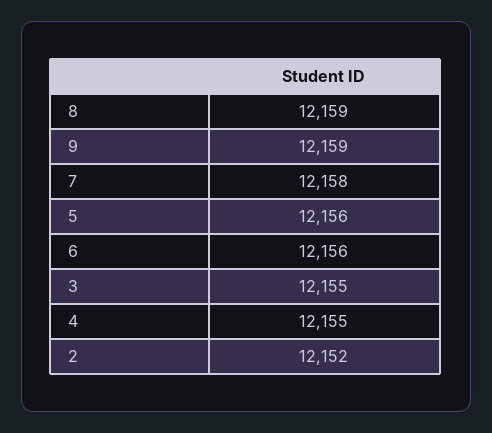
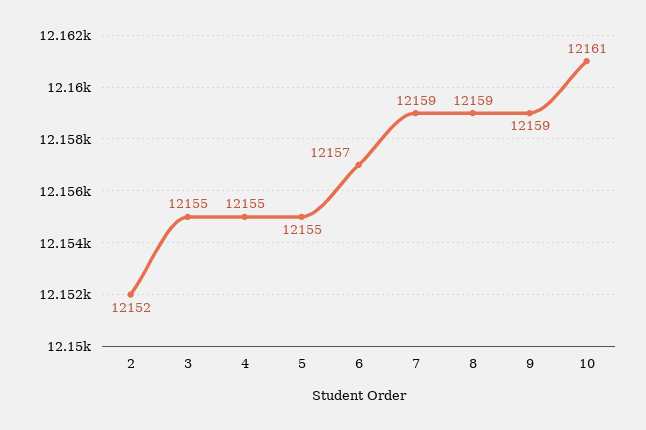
  {
    "8": 12159,
    "9": 12159,
-   "7": 12158,
+   "7": 12159,
-   "5": 12156,
+   "5": 12155,
-   "6": 12156,
+   "6": 12157,
    "3": 12155,
    "4": 12155,
-   "2": 12152
+   "2": 12152,
+   "10": 12161
  }

